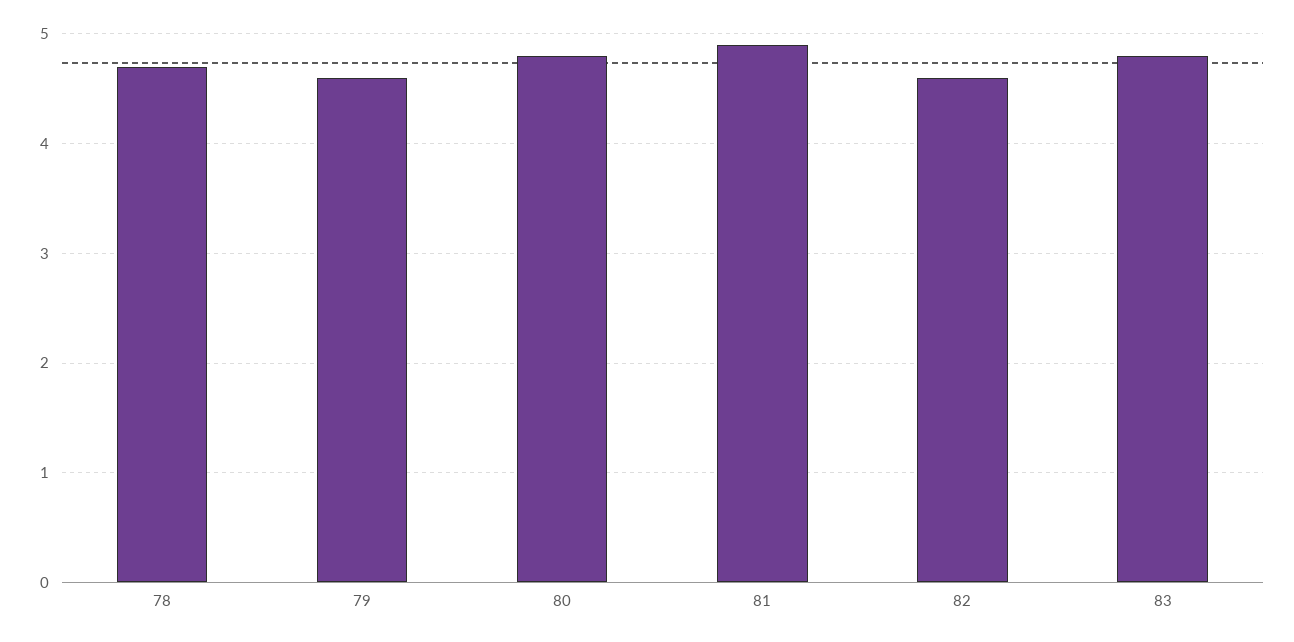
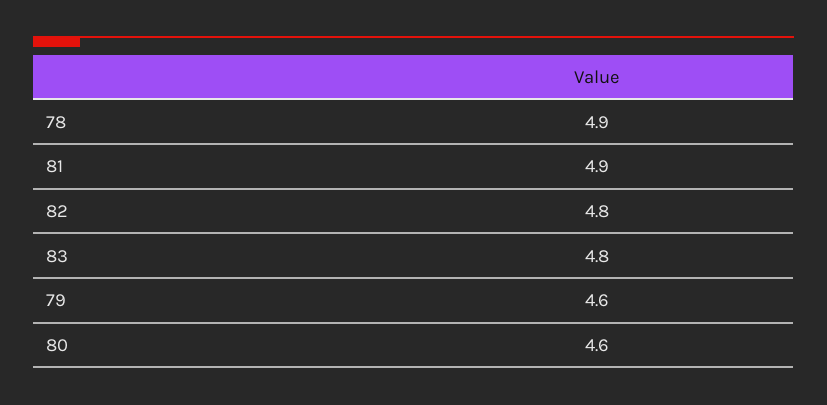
  {
-   "78": 4.7,
+   "78": 4.9,
    "79": 4.6,
-   "80": 4.8,
+   "80": 4.6,
    "81": 4.9,
-   "82": 4.6,
+   "82": 4.8,
    "83": 4.8
  }

